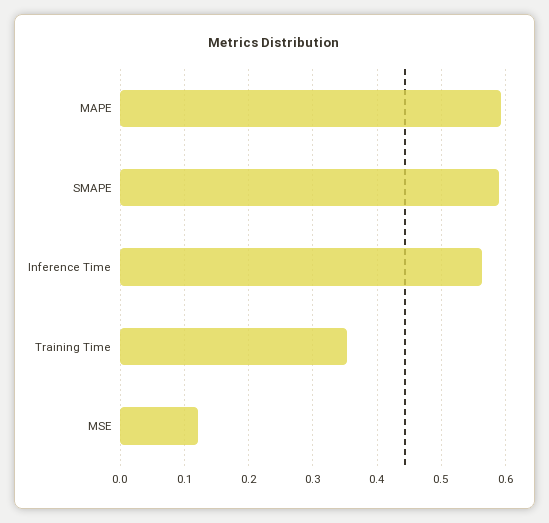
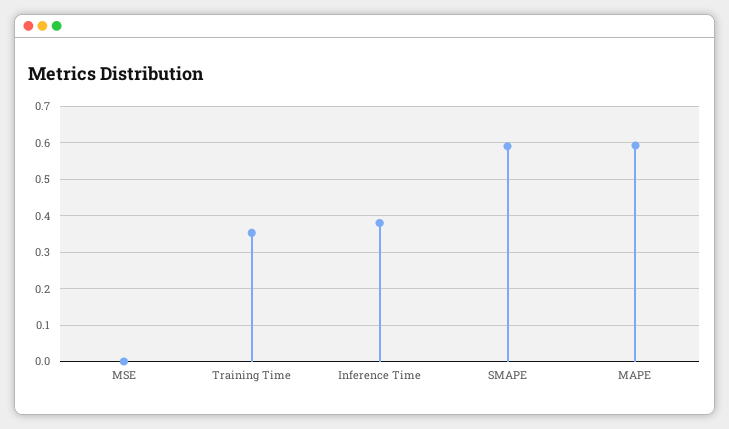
  {
    "MAPE": 0.59,
    "SMAPE": 0.59,
-   "Inference Time": 0.56,
+   "Inference Time": 0.38,
    "Training Time": 0.35,
-   "MSE": 0.12
+   "MSE": 0
  }

